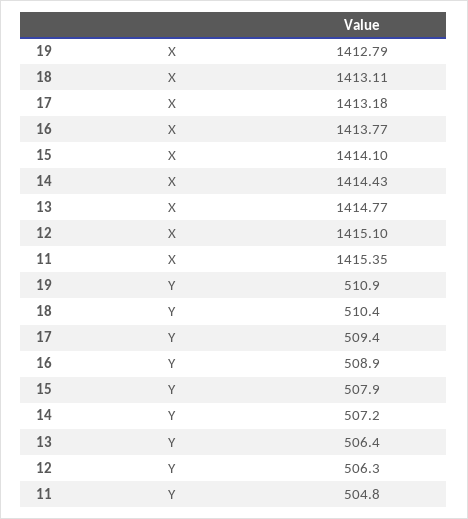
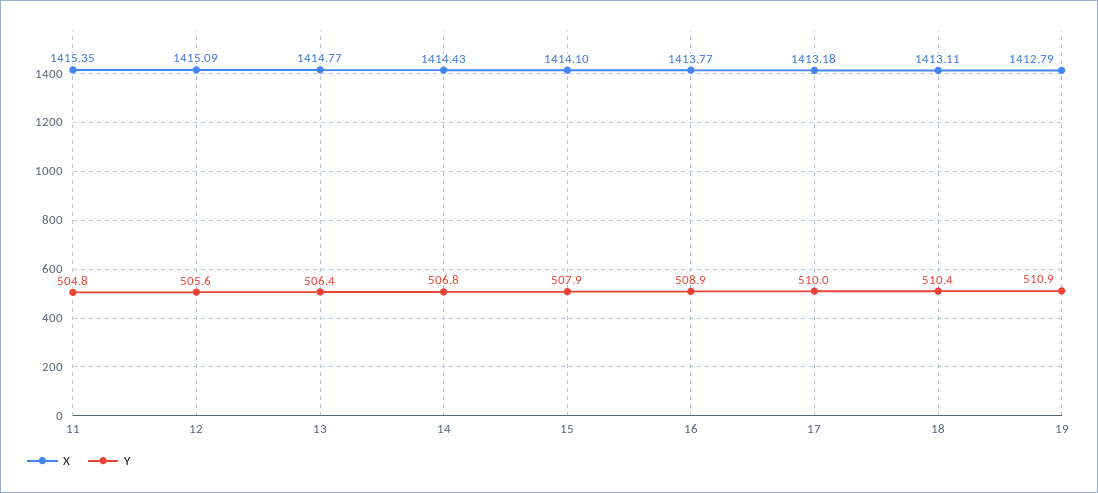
  {
    "X": {
      "19": 1412.79,
      "18": 1413.11,
      "17": 1413.18,
      "16": 1413.77,
      "15": 1414.1,
      "14": 1414.43,
      "13": 1414.77,
-     "12": 1415.1,
+     "12": 1415.09,
      "11": 1415.35
    },
    "Y": {
      "19": 510.9,
      "18": 510.4,
-     "17": 509.4,
+     "17": 510,
      "16": 508.9,
      "15": 507.9,
-     "14": 507.2,
+     "14": 506.8,
      "13": 506.4,
-     "12": 506.3,
+     "12": 505.6,
      "11": 504.8
    }
  }

